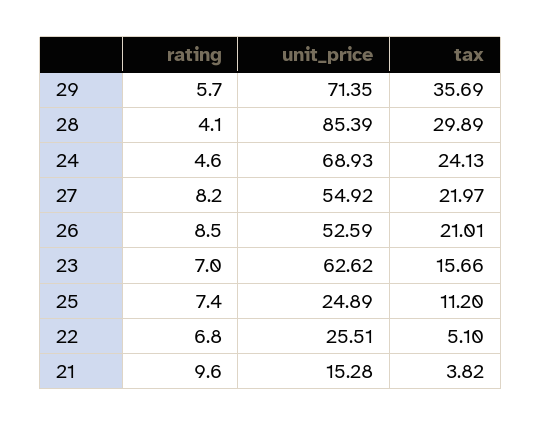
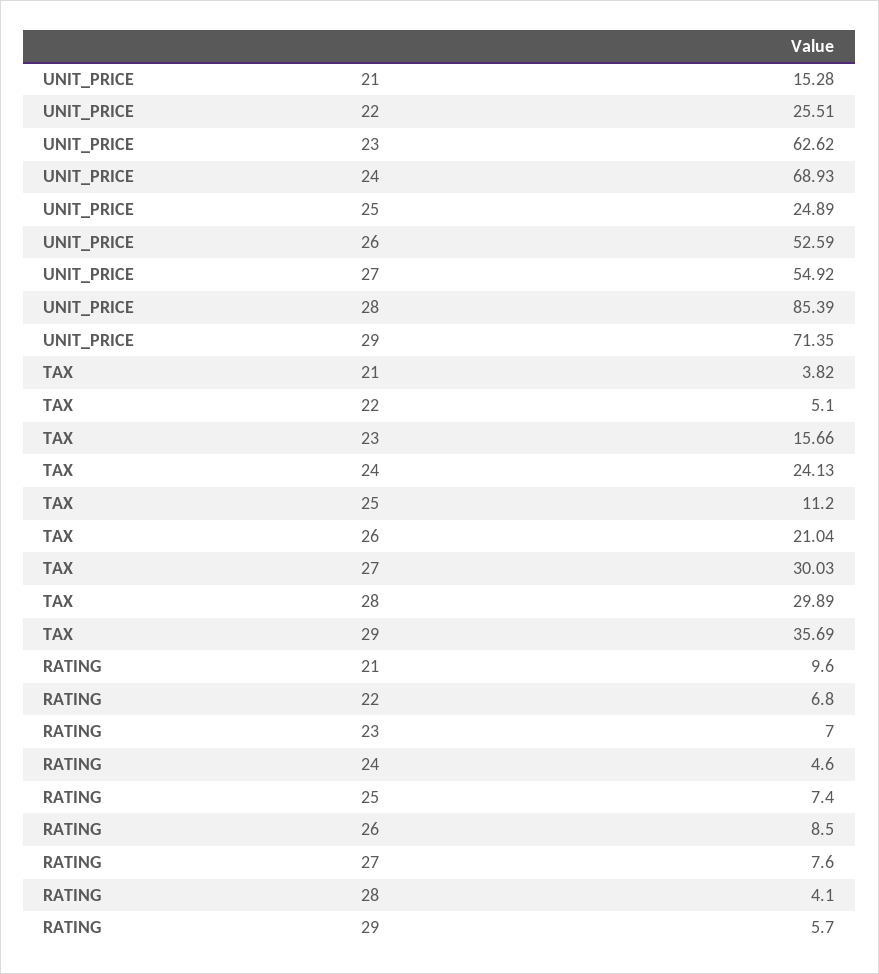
  {
    "rating": {
      "29": 5.7,
      "28": 4.1,
      "24": 4.6,
-     "27": 8.2,
+     "27": 7.6,
      "26": 8.5,
      "23": 7,
      "25": 7.4,
      "22": 6.8,
      "21": 9.6
    },
    "unit_price": {
      "29": 71.35,
      "28": 85.39,
      "24": 68.93,
      "27": 54.92,
      "26": 52.59,
      "23": 62.62,
      "25": 24.89,
      "22": 25.51,
      "21": 15.28
    },
    "tax": {
      "29": 35.69,
      "28": 29.89,
      "24": 24.13,
-     "27": 21.97,
+     "27": 30.03,
-     "26": 21.01,
+     "26": 21.04,
      "23": 15.66,
      "25": 11.2,
      "22": 5.1,
      "21": 3.82
    }
  }

